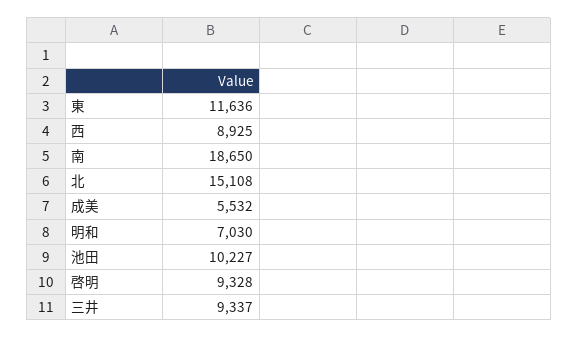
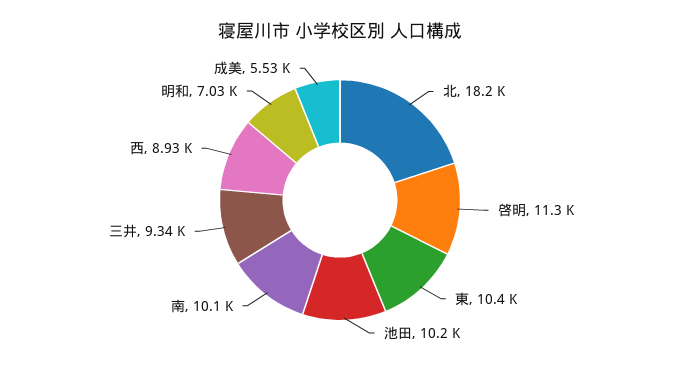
  {
-   "東": 11636,
+   "東": 10400,
    "西": 8925,
-   "南": 18650,
+   "南": 10100,
-   "北": 15108,
+   "北": 18200,
    "成美": 5532,
    "明和": 7030,
    "池田": 10227,
-   "啓明": 9328,
+   "啓明": 11300,
    "三井": 9337
  }

